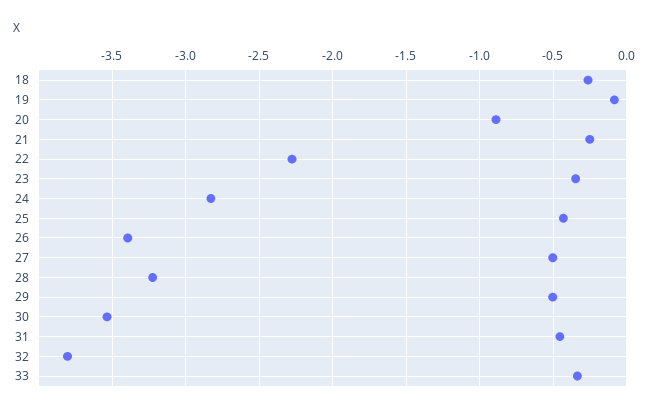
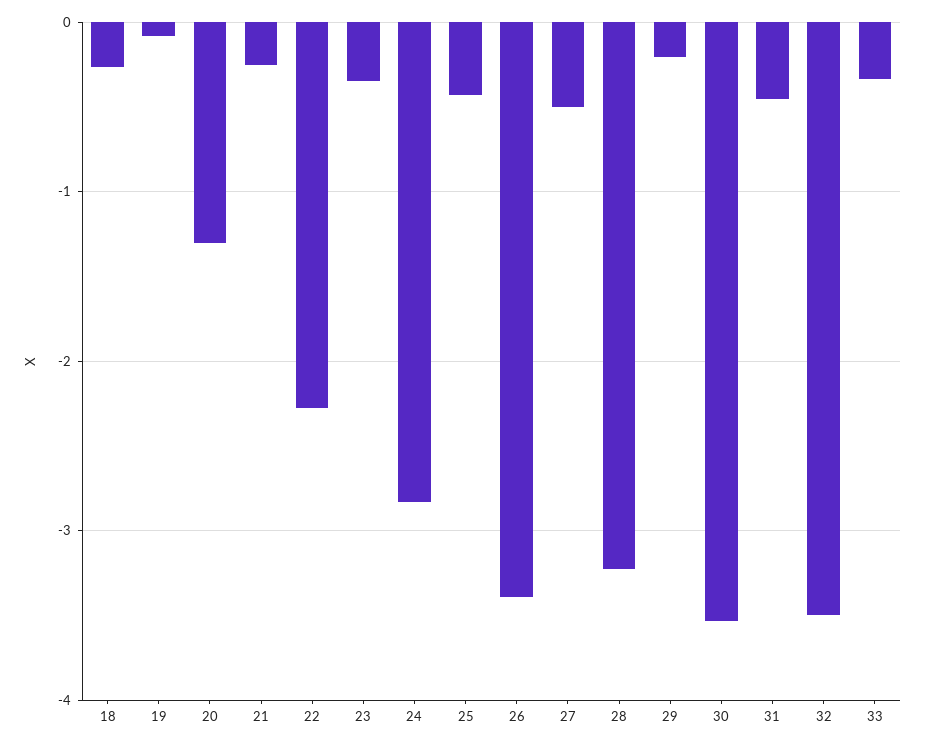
  {
    "18": -0.25,
    "19": -0.1,
-   "20": -0.9,
+   "20": -1.3,
    "21": -0.25,
    "22": -2.3,
    "23": -0.35,
    "24": -2.85,
    "25": -0.45,
    "26": -3.4,
    "27": -0.5,
    "28": -3.2,
-   "29": -0.5,
+   "29": -0.2,
    "30": -3.55,
    "31": -0.45,
-   "32": -3.8,
+   "32": -3.5,
    "33": -0.35
  }

